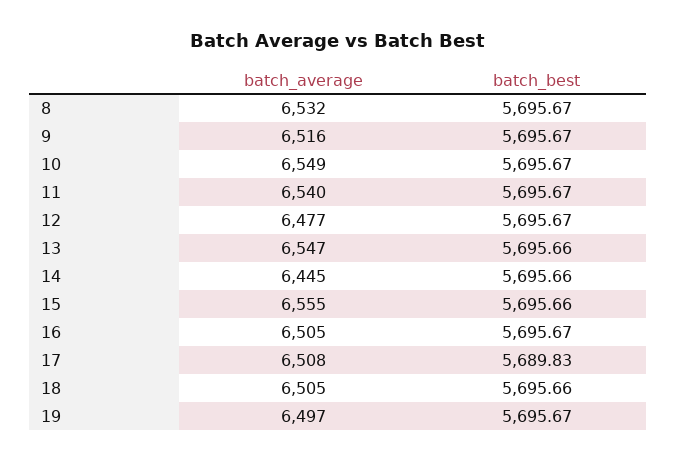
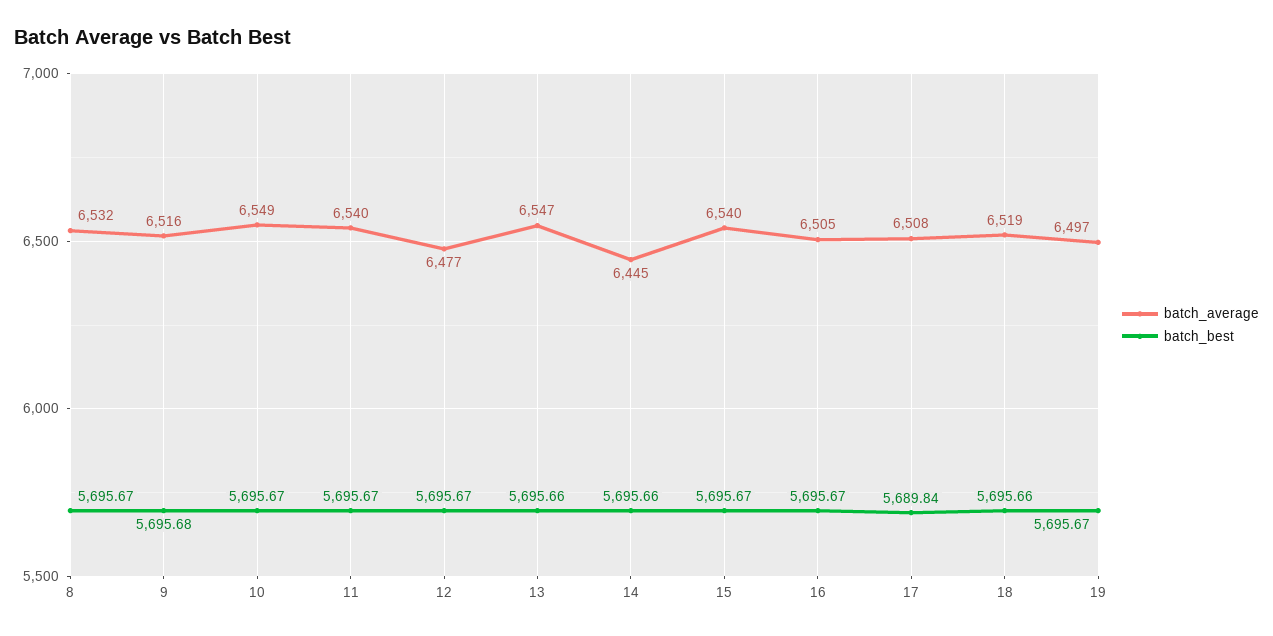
  {
    "batch_average": {
      "8": 6532,
      "9": 6516,
      "10": 6549,
      "11": 6540,
      "12": 6477,
      "13": 6547,
      "14": 6445,
-     "15": 6555,
+     "15": 6540,
      "16": 6505,
      "17": 6508,
-     "18": 6505,
+     "18": 6519,
      "19": 6497
    },
    "batch_best": {
      "8": 5695.67,
-     "9": 5695.67,
+     "9": 5695.68,
      "10": 5695.67,
      "11": 5695.67,
      "12": 5695.67,
      "13": 5695.66,
      "14": 5695.66,
-     "15": 5695.66,
+     "15": 5695.67,
      "16": 5695.67,
-     "17": 5689.83,
+     "17": 5689.84,
      "18": 5695.66,
      "19": 5695.67
    }
  }

